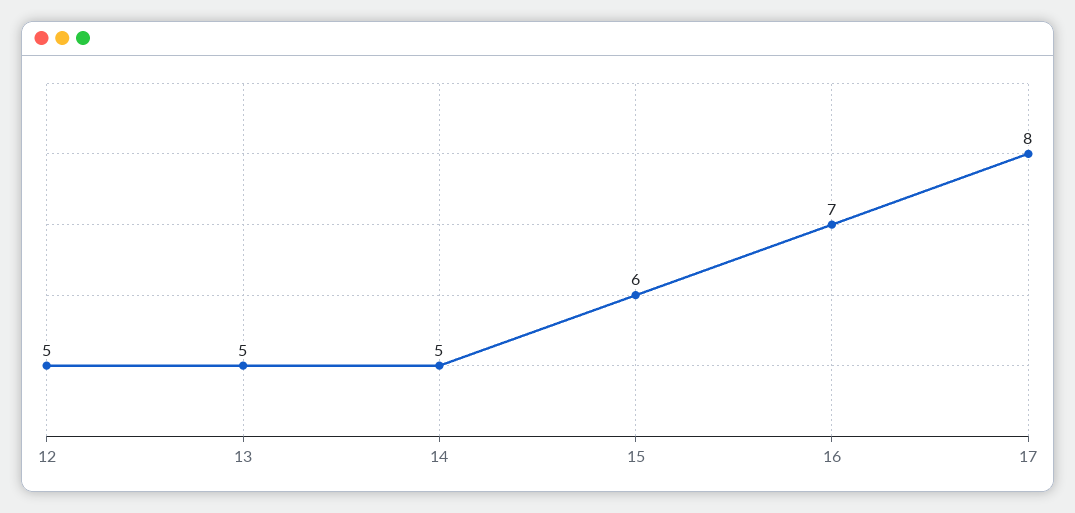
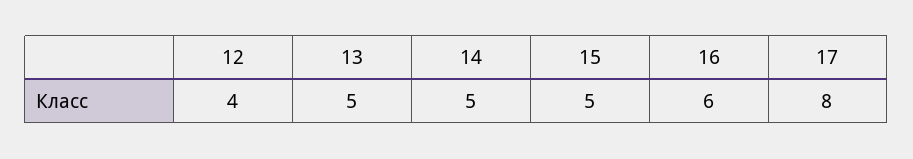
  {
-   "12": 5,
+   "12": 4,
    "13": 5,
    "14": 5,
-   "15": 6,
+   "15": 5,
-   "16": 7,
+   "16": 6,
    "17": 8
  }

